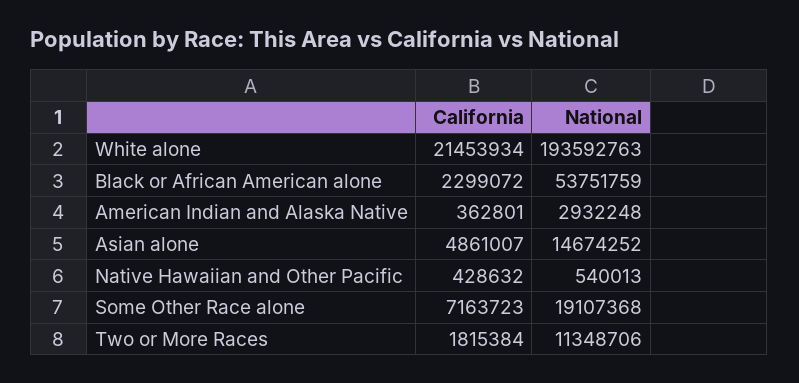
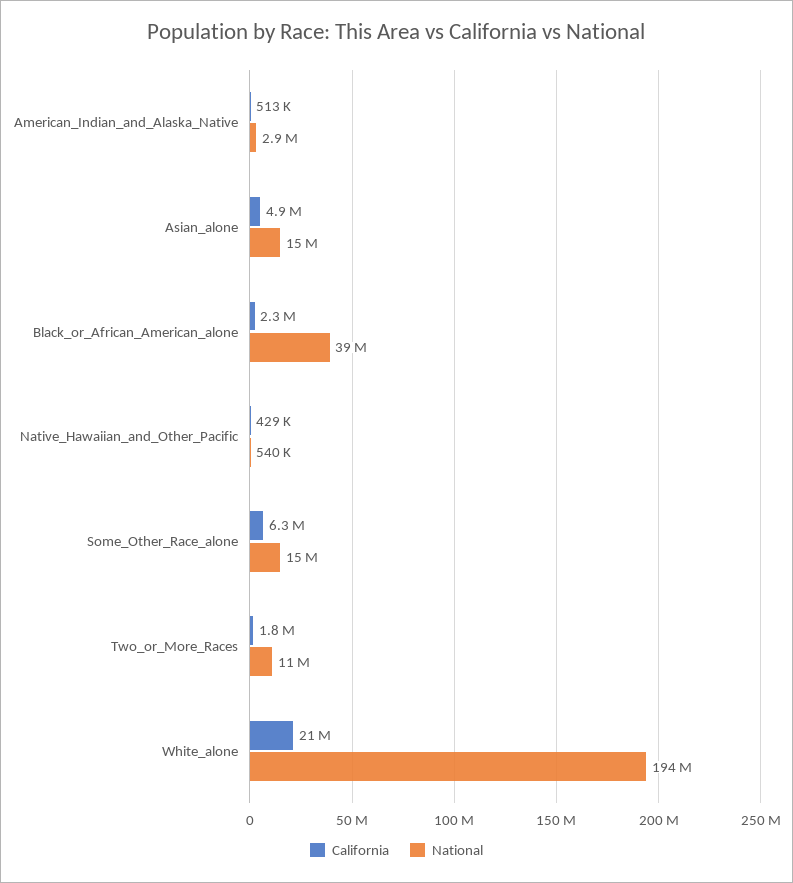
  {
    "California": {
      "White alone": 21453934,
      "Black or African American alone": 2299072,
-     "American Indian and Alaska Native": 362801,
+     "American Indian and Alaska Native": 513000,
      "Asian alone": 4861007,
      "Native Hawaiian and Other Pacific": 428632,
-     "Some Other Race alone": 7163723,
+     "Some Other Race alone": 6300000,
      "Two or More Races": 1815384
    },
    "National": {
      "White alone": 193592763,
-     "Black or African American alone": 53751759,
+     "Black or African American alone": 39000000,
      "American Indian and Alaska Native": 2932248,
      "Asian alone": 14674252,
      "Native Hawaiian and Other Pacific": 540013,
-     "Some Other Race alone": 19107368,
+     "Some Other Race alone": 15000000,
      "Two or More Races": 11348706
    }
  }

